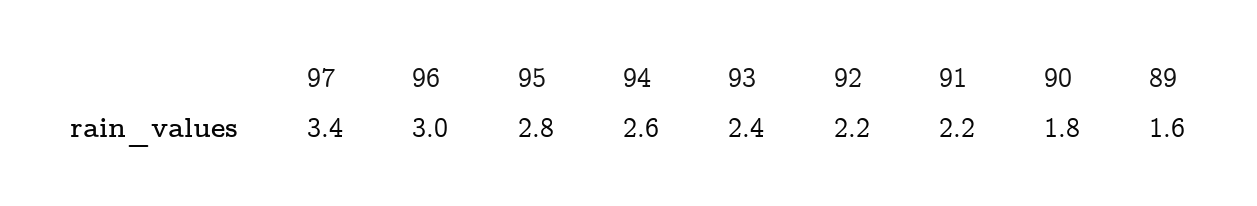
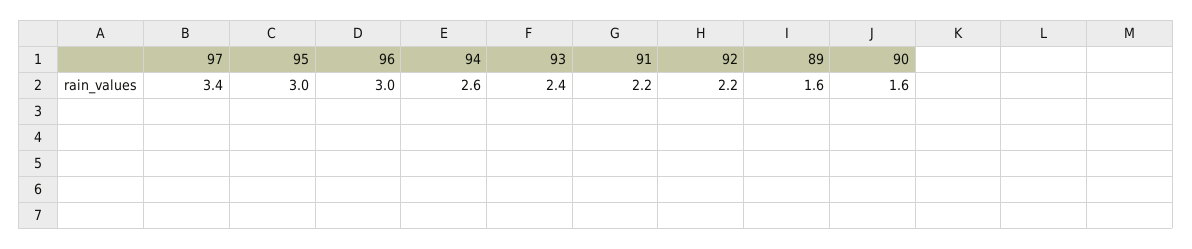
  {
    "97": 3.4,
    "96": 3,
-   "95": 2.8,
+   "95": 3,
    "94": 2.6,
    "93": 2.4,
    "92": 2.2,
    "91": 2.2,
-   "90": 1.8,
+   "90": 1.6,
    "89": 1.6
  }

